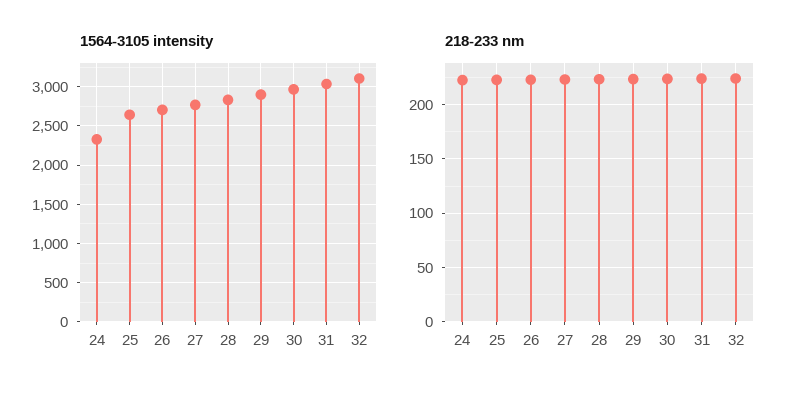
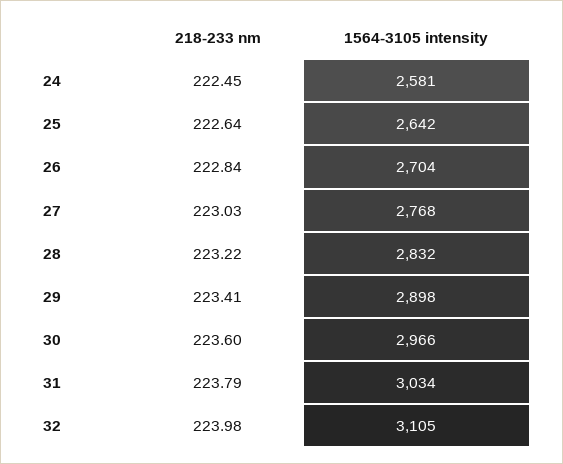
  {
    "1564-3105 intensity": {
-     "24": 2300,
+     "24": 2581,
      "25": 2642,
      "26": 2704,
      "27": 2768,
      "28": 2832,
      "29": 2898,
      "30": 2966,
      "31": 3034,
      "32": 3105
    },
    "218-233 nm": {
      "24": 222.45,
      "25": 222.64,
      "26": 222.84,
      "27": 223.03,
      "28": 223.22,
      "29": 223.41,
      "30": 223.6,
      "31": 223.79,
      "32": 223.98
    }
  }

